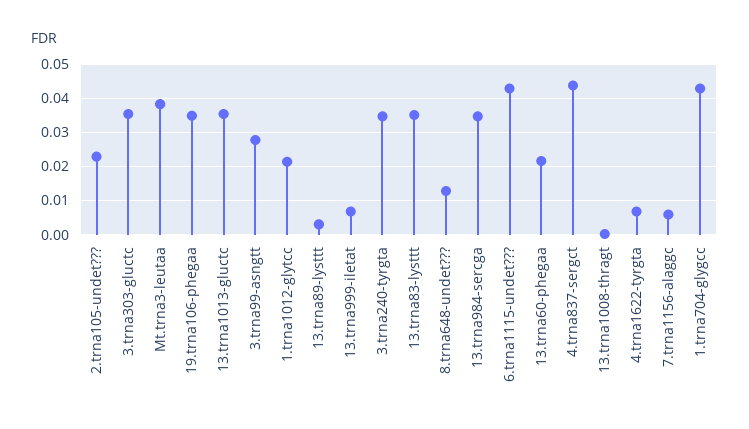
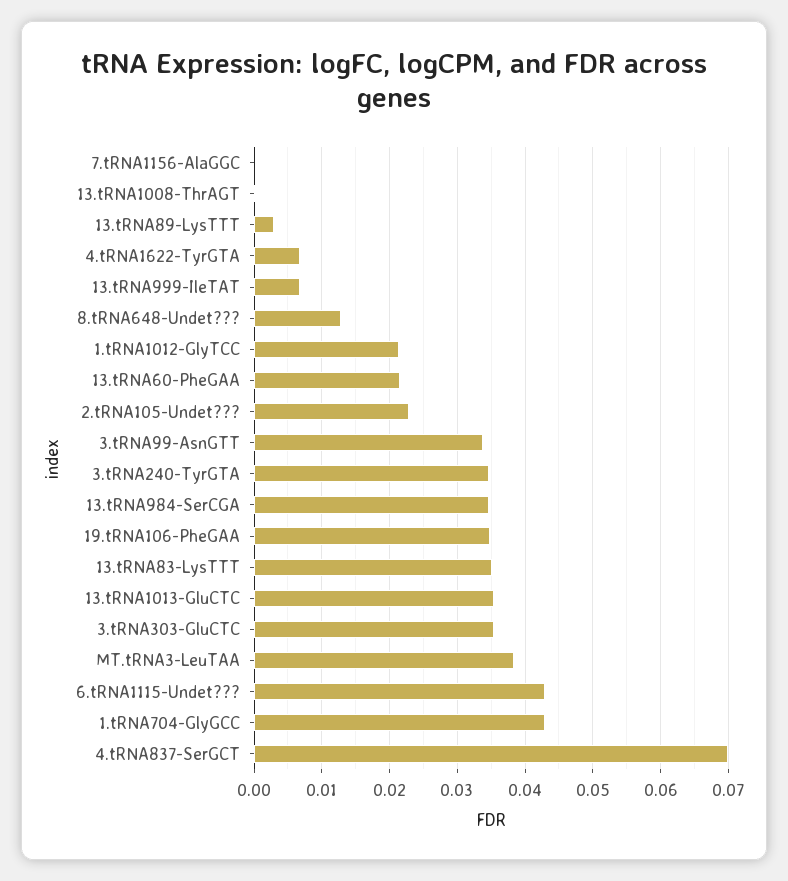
  {
    "2.trna105-undet???": 0.023,
    "3.trna303-gluctc": 0.035,
    "Mt.trna3-leutaa": 0.038,
    "19.trna106-phegaa": 0.035,
    "13.trna1013-gluctc": 0.035,
-   "3.trna99-asngtt": 0.028,
+   "3.trna99-asngtt": 0.034,
    "1.trna1012-glytcc": 0.021,
    "13.trna89-lysttt": 0.003,
    "13.trna999-iletat": 0.007,
    "3.trna240-tyrgta": 0.035,
    "13.trna83-lysttt": 0.035,
    "8.trna648-undet???": 0.013,
    "13.trna984-sercga": 0.035,
    "6.trna1115-undet???": 0.043,
    "13.trna60-phegaa": 0.022,
-   "4.trna837-sergct": 0.044,
+   "4.trna837-sergct": 0.07,
    "13.trna1008-thragt": 0,
    "4.trna1622-tyrgta": 0.007,
-   "7.trna1156-alaggc": 0.006,
+   "7.trna1156-alaggc": 0,
    "1.trna704-glygcc": 0.043
  }

